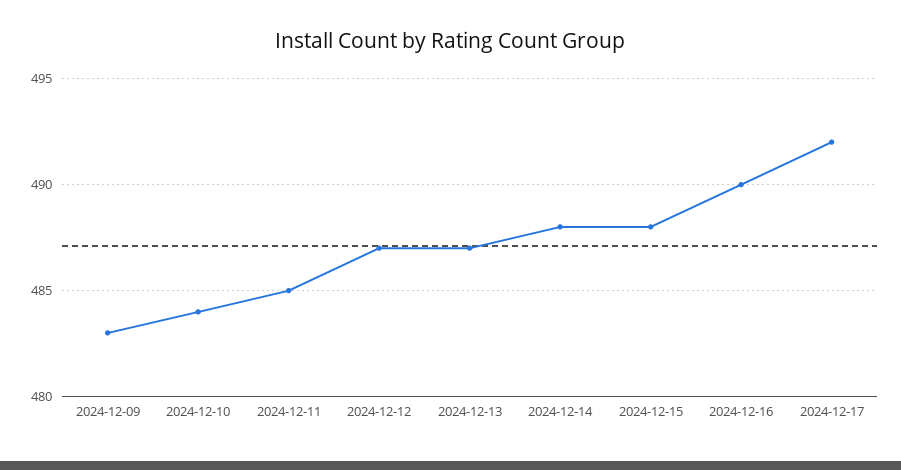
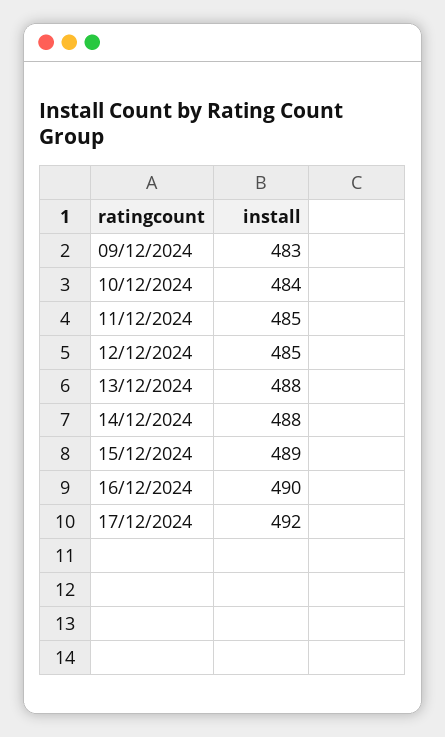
  {
    "2024-12-09": 483,
    "2024-12-10": 484,
    "2024-12-11": 485,
-   "2024-12-12": 487,
+   "2024-12-12": 485,
-   "2024-12-13": 487,
+   "2024-12-13": 488,
    "2024-12-14": 488,
-   "2024-12-15": 488,
+   "2024-12-15": 489,
    "2024-12-16": 490,
    "2024-12-17": 492
  }

